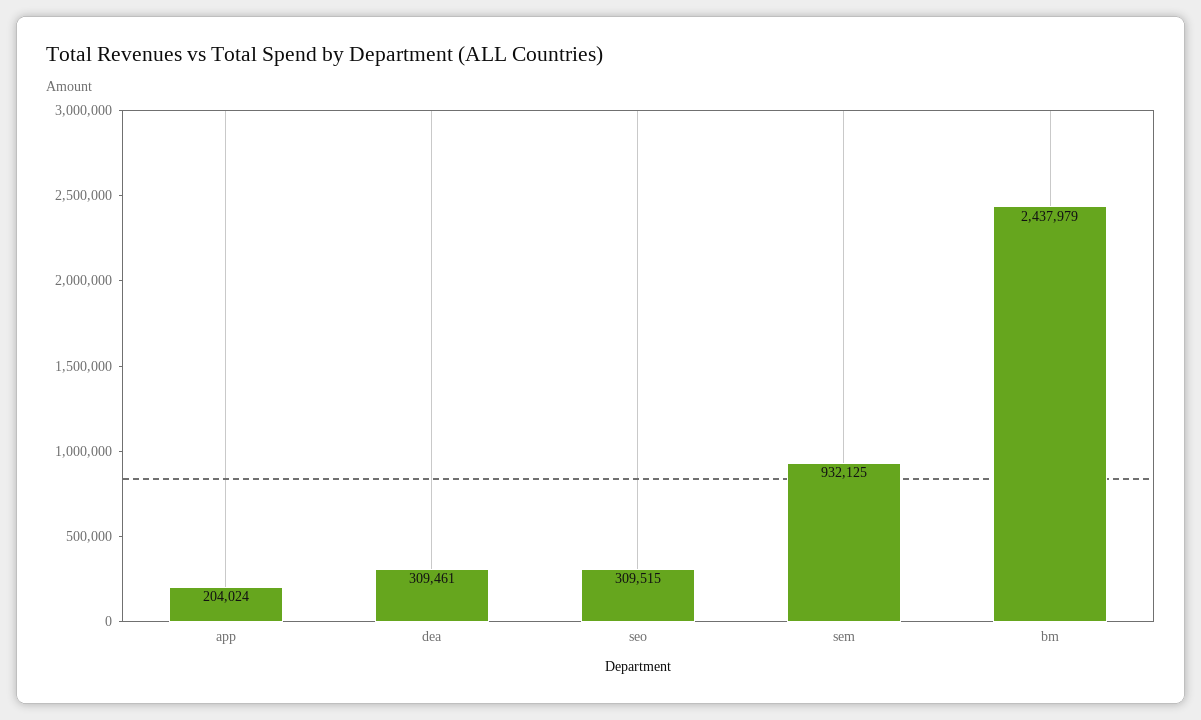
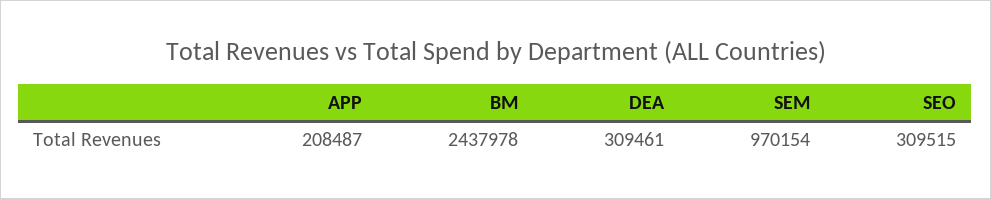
  {
-   "app": 204024,
+   "app": 208487,
    "dea": 309461,
    "seo": 309515,
-   "sem": 932125,
+   "sem": 970154,
-   "bm": 2437979
+   "bm": 2437978
  }

